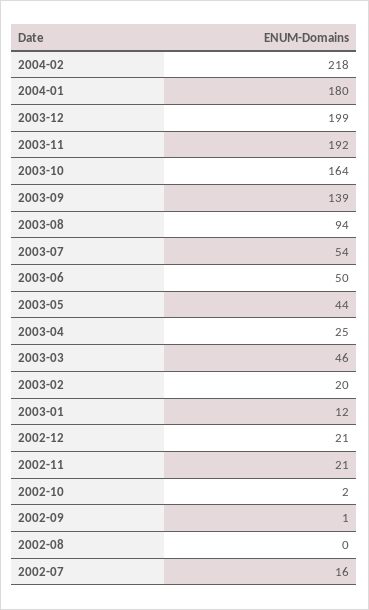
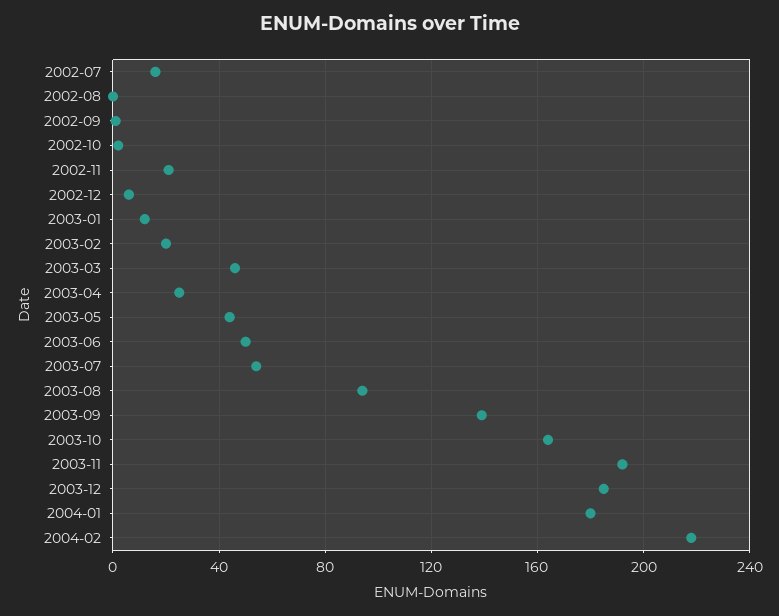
  {
    "2004-02": 218,
    "2004-01": 180,
-   "2003-12": 199,
+   "2003-12": 185,
    "2003-11": 192,
    "2003-10": 164,
    "2003-09": 139,
    "2003-08": 94,
    "2003-07": 54,
    "2003-06": 50,
    "2003-05": 44,
    "2003-04": 25,
    "2003-03": 46,
    "2003-02": 20,
    "2003-01": 12,
-   "2002-12": 21,
+   "2002-12": 5,
    "2002-11": 21,
    "2002-10": 2,
    "2002-09": 1,
    "2002-08": 0,
    "2002-07": 16
  }

